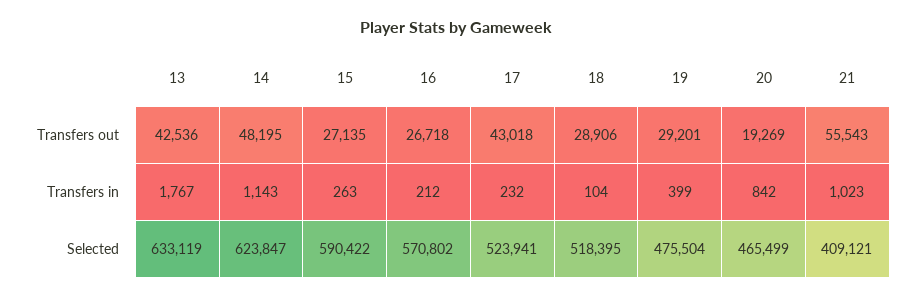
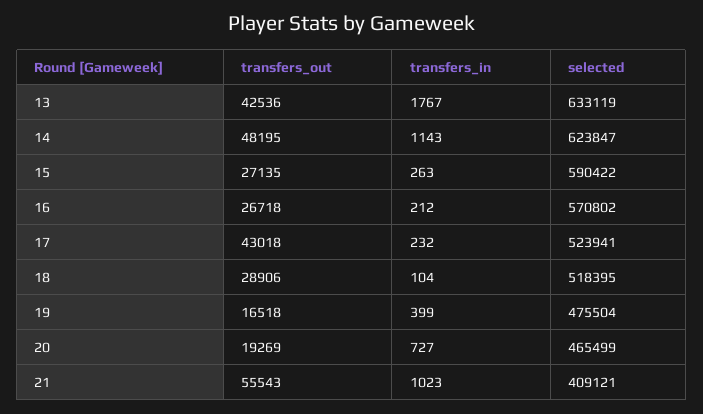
  {
    "13": {
      "Transfers out": 42536,
      "Transfers in": 1767,
      "Selected": 633119
    },
    "14": {
      "Transfers out": 48195,
      "Transfers in": 1143,
      "Selected": 623847
    },
    "15": {
      "Transfers out": 27135,
      "Transfers in": 263,
      "Selected": 590422
    },
    "16": {
      "Transfers out": 26718,
      "Transfers in": 212,
      "Selected": 570802
    },
    "17": {
      "Transfers out": 43018,
      "Transfers in": 232,
      "Selected": 523941
    },
    "18": {
      "Transfers out": 28906,
      "Transfers in": 104,
      "Selected": 518395
    },
    "19": {
-     "Transfers out": 29201,
+     "Transfers out": 16518,
      "Transfers in": 399,
      "Selected": 475504
    },
    "20": {
      "Transfers out": 19269,
-     "Transfers in": 842,
+     "Transfers in": 727,
      "Selected": 465499
    },
    "21": {
      "Transfers out": 55543,
      "Transfers in": 1023,
      "Selected": 409121
    }
  }

